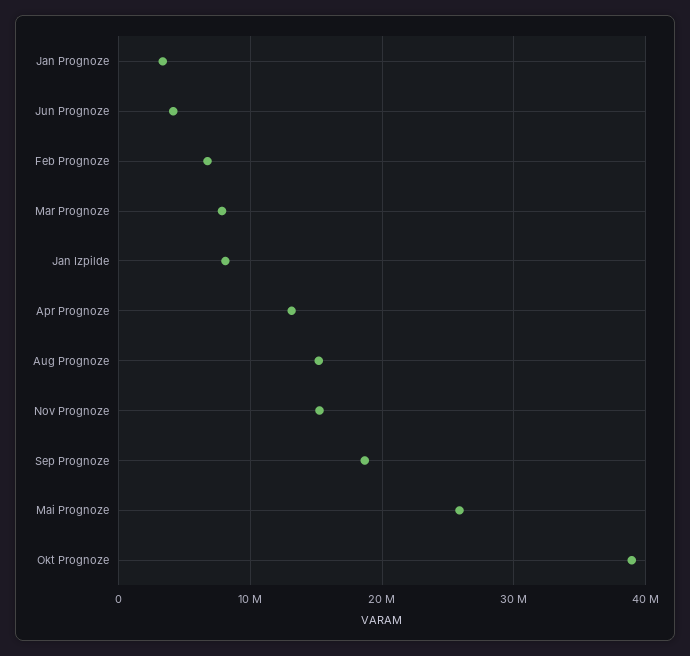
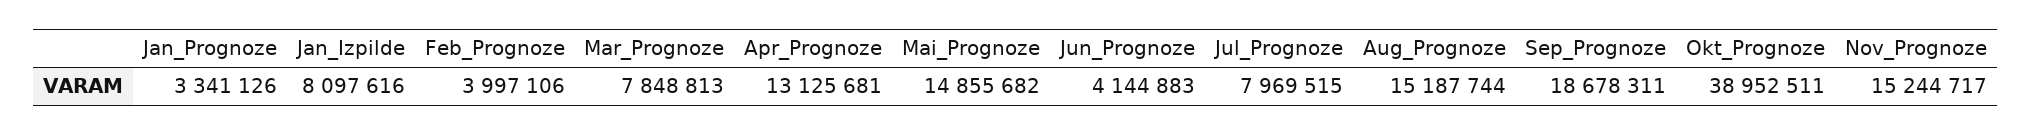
  {
    "Jan Prognoze": 3341126,
    "Jun Prognoze": 4144883,
-   "Feb Prognoze": 7000000,
+   "Feb Prognoze": 3997106,
    "Mar Prognoze": 7848813,
    "Jan Izpilde": 8097616,
    "Apr Prognoze": 13125681,
    "Aug Prognoze": 15187744,
    "Nov Prognoze": 15244717,
    "Sep Prognoze": 18678311,
-   "Mai Prognoze": 26000000,
+   "Mai Prognoze": 14855682,
-   "Okt Prognoze": 38952511
+   "Okt Prognoze": 38952511,
+   "Jul_Prognoze": 7969515
  }

